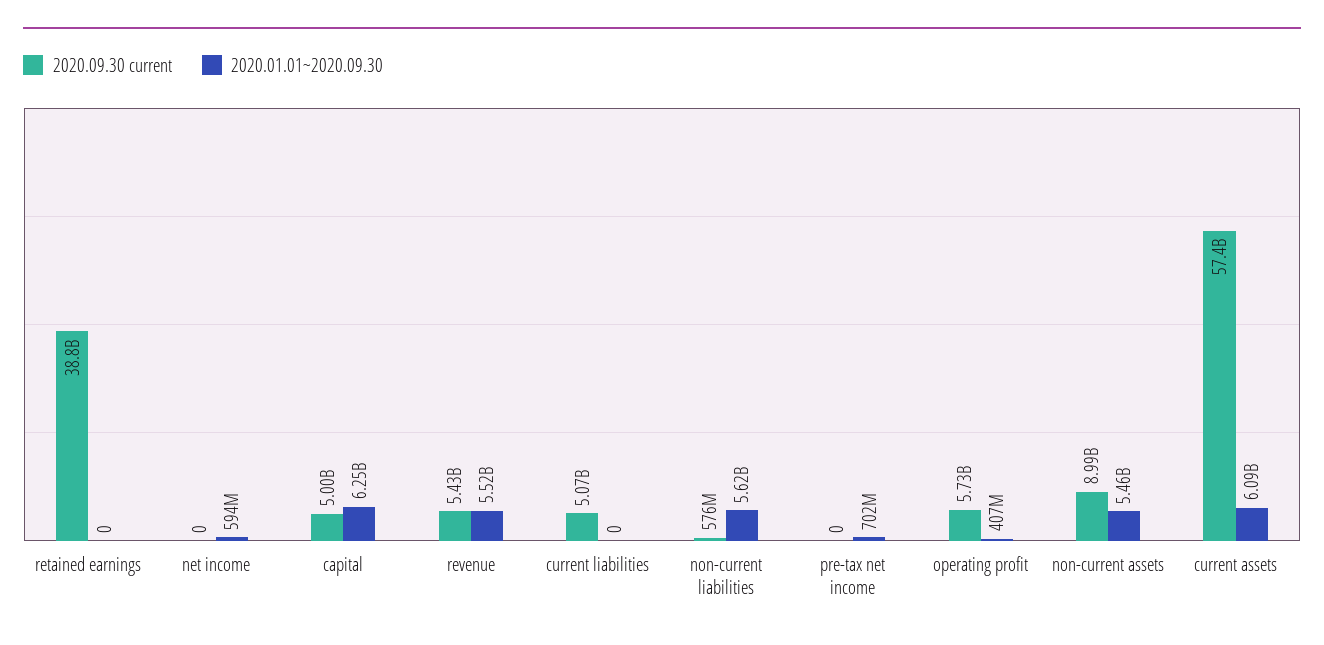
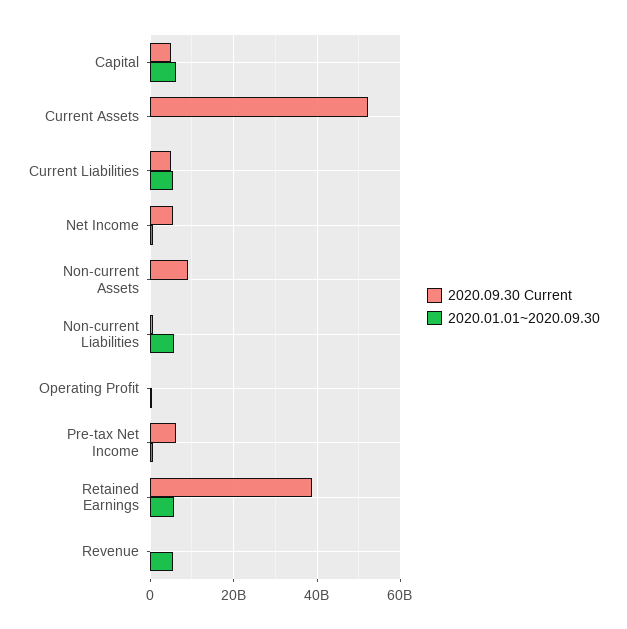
  {
    "2020.09.30 current": {
      "retained earnings": 38800000000,
-     "net income": 0,
+     "net income": 6000000000,
      "capital": 5000000000,
-     "revenue": 5430000000,
+     "revenue": 0,
      "current liabilities": 5070000000,
      "non-current liabilities": 576000000,
-     "pre-tax net income": 0,
+     "pre-tax net income": 6000000000,
-     "operating profit": 5730000000,
+     "operating profit": 0,
      "non-current assets": 8990000000,
-     "current assets": 57400000000
+     "current assets": 52000000000
    },
    "2020.01.01~2020.09.30": {
-     "retained earnings": 0,
+     "retained earnings": 6000000000,
      "net income": 594000000,
      "capital": 6250000000,
      "revenue": 5520000000,
-     "current liabilities": 0,
+     "current liabilities": 6000000000,
      "non-current liabilities": 5620000000,
      "pre-tax net income": 702000000,
      "operating profit": 407000000,
-     "non-current assets": 5460000000,
+     "non-current assets": 0,
-     "current assets": 6090000000
+     "current assets": 0
    }
  }

